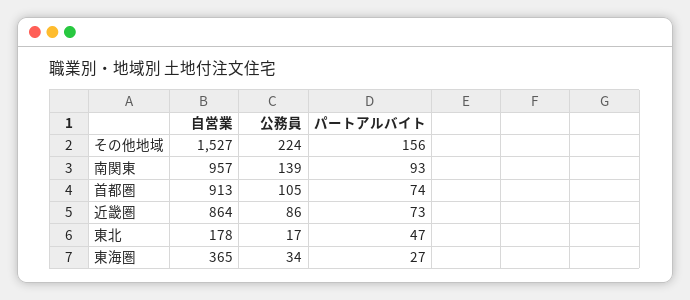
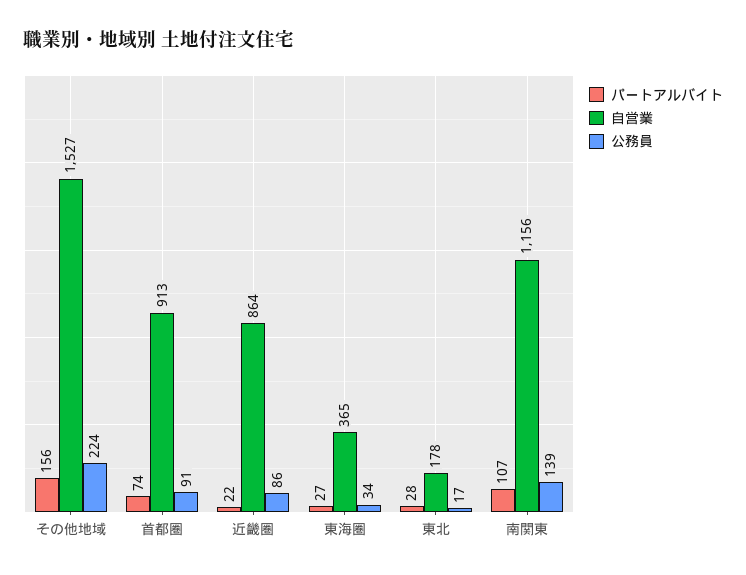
  {
    "自営業": {
      "その他地域": 1527,
-     "南関東": 957,
+     "南関東": 1156,
      "首都圏": 913,
      "近畿圏": 864,
      "東北": 178,
      "東海圏": 365
    },
    "公務員": {
      "その他地域": 224,
      "南関東": 139,
-     "首都圏": 105,
+     "首都圏": 91,
      "近畿圏": 86,
      "東北": 17,
      "東海圏": 34
    },
    "パートアルバイト": {
      "その他地域": 156,
-     "南関東": 93,
+     "南関東": 107,
      "首都圏": 74,
-     "近畿圏": 73,
+     "近畿圏": 22,
-     "東北": 47,
+     "東北": 28,
      "東海圏": 27
    }
  }

